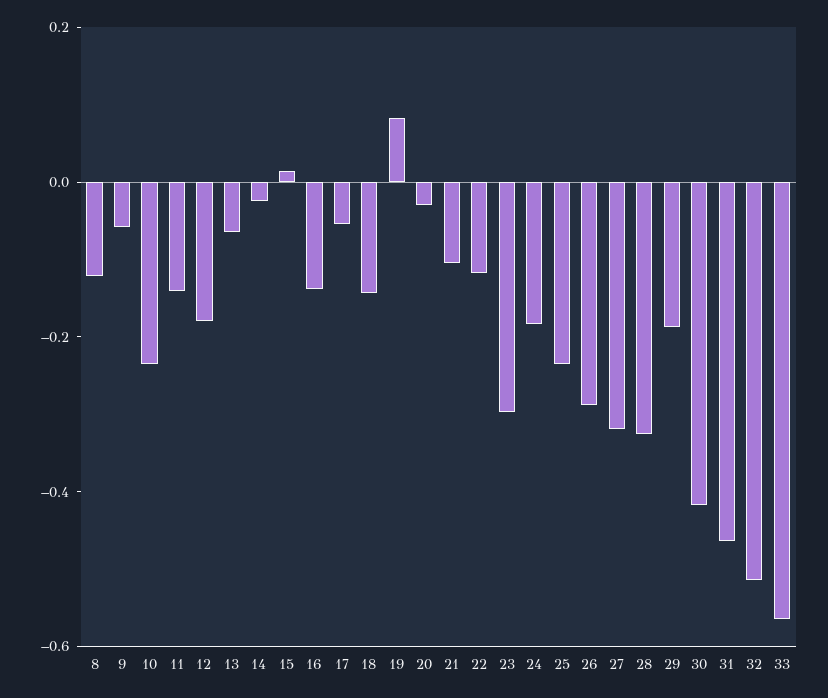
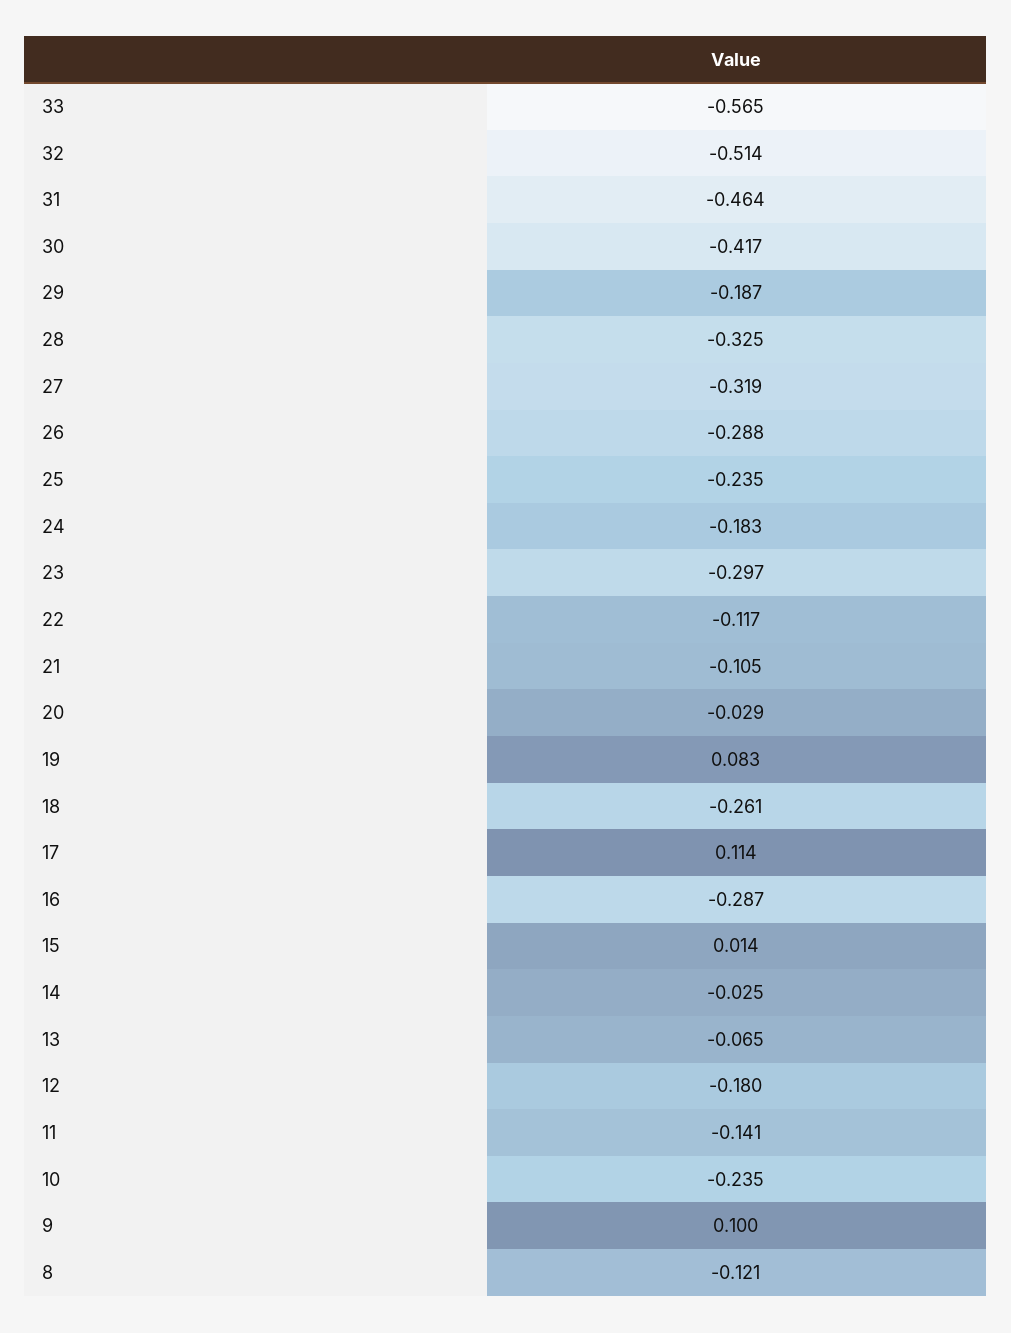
  {
    "8": -0.121,
-   "9": -0.05,
+   "9": 0.1,
    "10": -0.235,
    "11": -0.141,
    "12": -0.18,
    "13": -0.065,
    "14": -0.025,
    "15": 0.014,
-   "16": -0.15,
+   "16": -0.287,
-   "17": -0.05,
+   "17": 0.114,
-   "18": -0.15,
+   "18": -0.261,
    "19": 0.083,
    "20": -0.029,
    "21": -0.105,
    "22": -0.117,
    "23": -0.297,
    "24": -0.183,
    "25": -0.235,
    "26": -0.288,
    "27": -0.319,
    "28": -0.325,
    "29": -0.187,
    "30": -0.417,
    "31": -0.464,
    "32": -0.514,
    "33": -0.565
  }

